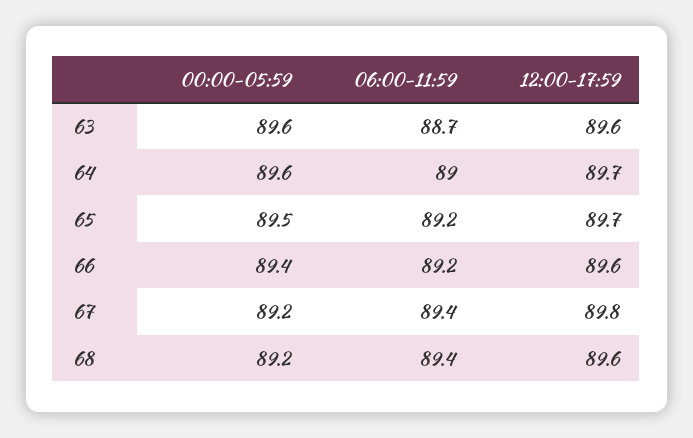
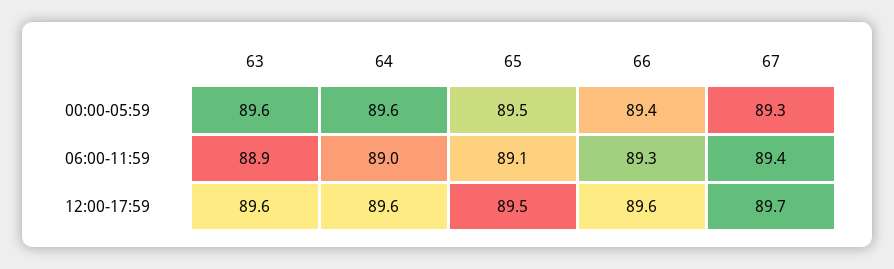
  {
    "00:00-05:59": {
      "63": 89.6,
      "64": 89.6,
      "65": 89.5,
      "66": 89.4,
-     "67": 89.2,
+     "67": 89.3
-     "68": 89.2
    },
    "06:00-11:59": {
-     "63": 88.7,
+     "63": 88.9,
      "64": 89,
-     "65": 89.2,
+     "65": 89.1,
-     "66": 89.2,
+     "66": 89.3,
-     "67": 89.4,
+     "67": 89.4
-     "68": 89.4
    },
    "12:00-17:59": {
      "63": 89.6,
-     "64": 89.7,
+     "64": 89.6,
-     "65": 89.7,
+     "65": 89.5,
      "66": 89.6,
-     "67": 89.8,
+     "67": 89.7
-     "68": 89.6
    }
  }

